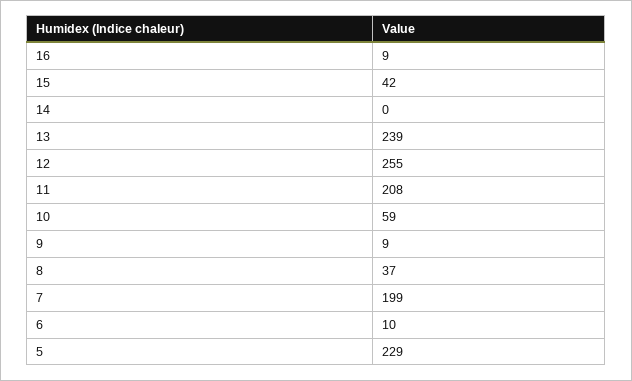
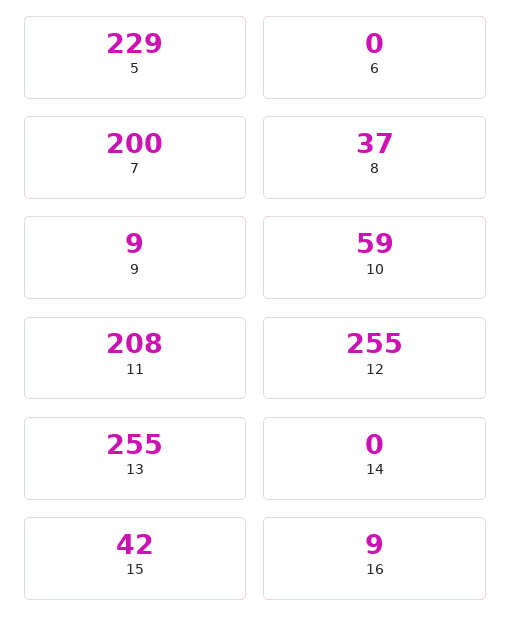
  {
    "16": 9,
    "15": 42,
    "14": 0,
-   "13": 239,
+   "13": 255,
    "12": 255,
    "11": 208,
    "10": 59,
    "9": 9,
    "8": 37,
-   "7": 199,
+   "7": 200,
-   "6": 10,
+   "6": 0,
    "5": 229
  }

